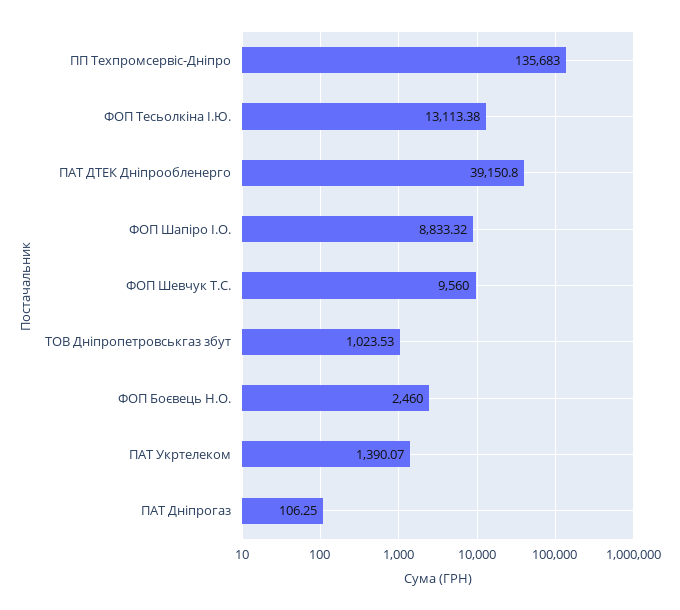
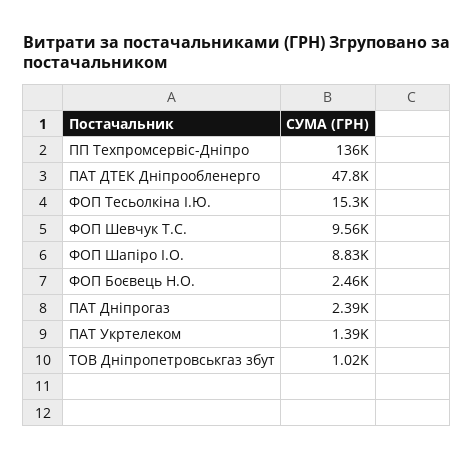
  {
    "ПП Техпромсервіс-Дніпро": 135683,
-   "ФОП Тесьолкіна І.Ю.": 13113.38,
+   "ФОП Тесьолкіна І.Ю.": 15300,
-   "ПАТ ДТЕК Дніпрообленерго": 39150.8,
+   "ПАТ ДТЕК Дніпрообленерго": 47800,
    "ФОП Шапіро І.О.": 8833.32,
    "ФОП Шевчук Т.С.": 9560,
    "ТОВ Дніпропетровськгаз збут": 1023.53,
    "ФОП Боєвець Н.О.": 2460,
    "ПАТ Укртелеком": 1390.07,
-   "ПАТ Дніпрогаз": 106.25
+   "ПАТ Дніпрогаз": 2390
  }

